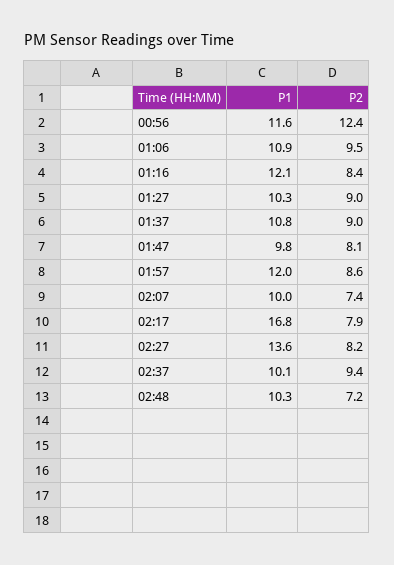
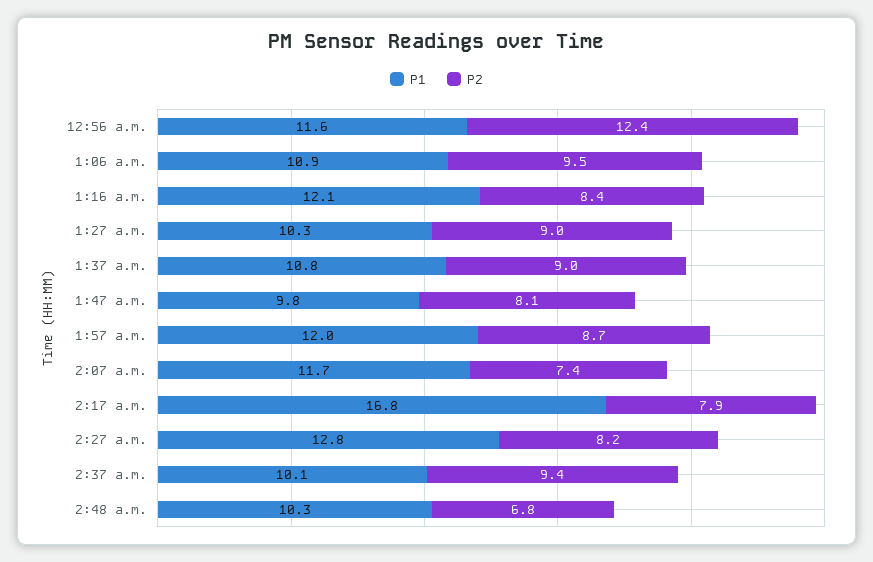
  {
    "P1": {
      "00:56": 11.6,
      "01:06": 10.9,
      "01:16": 12.1,
      "01:27": 10.3,
      "01:37": 10.8,
      "01:47": 9.8,
      "01:57": 12,
-     "02:07": 10,
+     "02:07": 11.7,
      "02:17": 16.8,
-     "02:27": 13.6,
+     "02:27": 12.8,
      "02:37": 10.1,
      "02:48": 10.3
    },
    "P2": {
      "00:56": 12.4,
      "01:06": 9.5,
      "01:16": 8.4,
      "01:27": 9,
      "01:37": 9,
      "01:47": 8.1,
-     "01:57": 8.6,
+     "01:57": 8.7,
      "02:07": 7.4,
      "02:17": 7.9,
      "02:27": 8.2,
      "02:37": 9.4,
-     "02:48": 7.2
+     "02:48": 6.8
    }
  }

